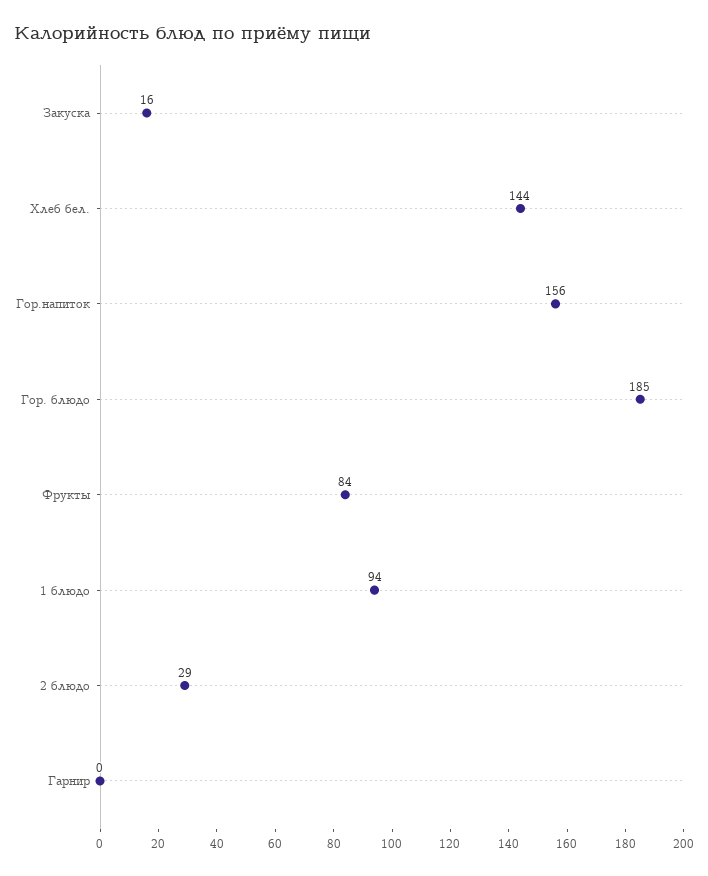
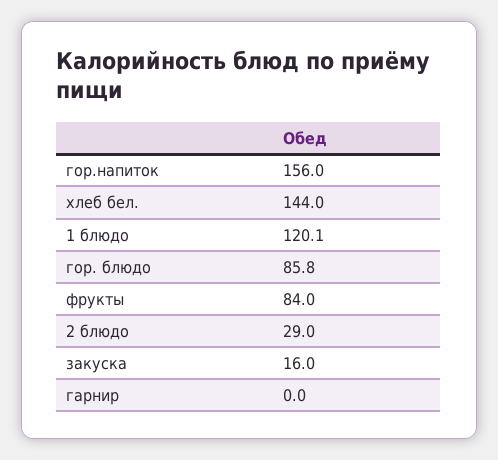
  {
    "Закуска": 16,
    "Хлеб бел.": 144,
    "Гор.напиток": 156,
-   "Гор. блюдо": 185,
+   "Гор. блюдо": 85.8,
    "Фрукты": 84,
-   "1 блюдо": 94,
+   "1 блюдо": 120.1,
    "2 блюдо": 29,
    "Гарнир": 0
  }

